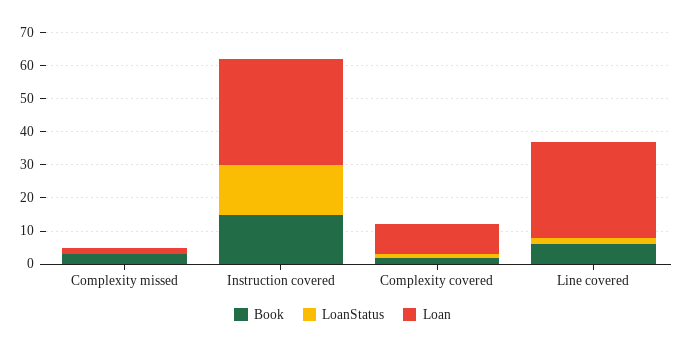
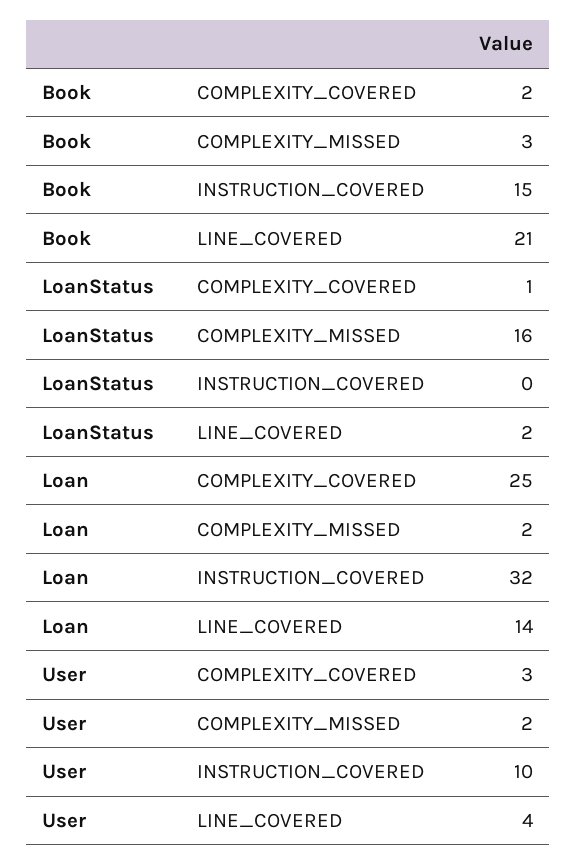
  {
    "Book": {
      "Complexity missed": 3,
      "Instruction covered": 15,
      "Complexity covered": 2,
-     "Line covered": 5
+     "Line covered": 21
    },
    "LoanStatus": {
-     "Complexity missed": 0,
+     "Complexity missed": 16,
-     "Instruction covered": 15,
+     "Instruction covered": 0,
      "Complexity covered": 1,
      "Line covered": 2
    },
    "Loan": {
      "Complexity missed": 2,
      "Instruction covered": 32,
-     "Complexity covered": 10,
+     "Complexity covered": 25,
-     "Line covered": 30
+     "Line covered": 14
-   }
+   },
+   "User": {
+     "Complexity covered": 3,
+     "Complexity missed": 2,
+     "Instruction covered": 10,
+     "Line covered": 4
+   }
  }

